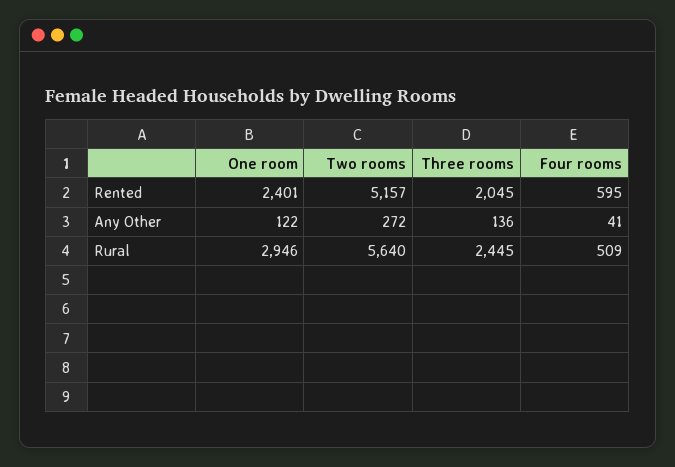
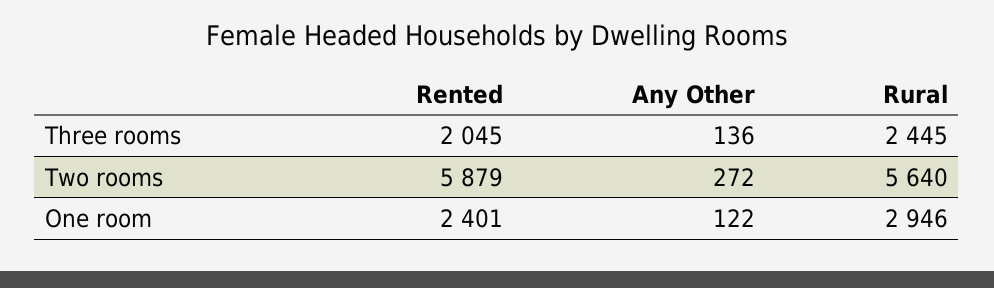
  {
    "One room": {
      "Rented": 2401,
      "Any Other": 122,
      "Rural": 2946
    },
    "Two rooms": {
-     "Rented": 5157,
+     "Rented": 5879,
      "Any Other": 272,
      "Rural": 5640
    },
    "Three rooms": {
      "Rented": 2045,
      "Any Other": 136,
      "Rural": 2445
-   },
+   }
-   "Four rooms": {
-     "Rented": 595,
-     "Any Other": 41,
-     "Rural": 509
-   }
  }

